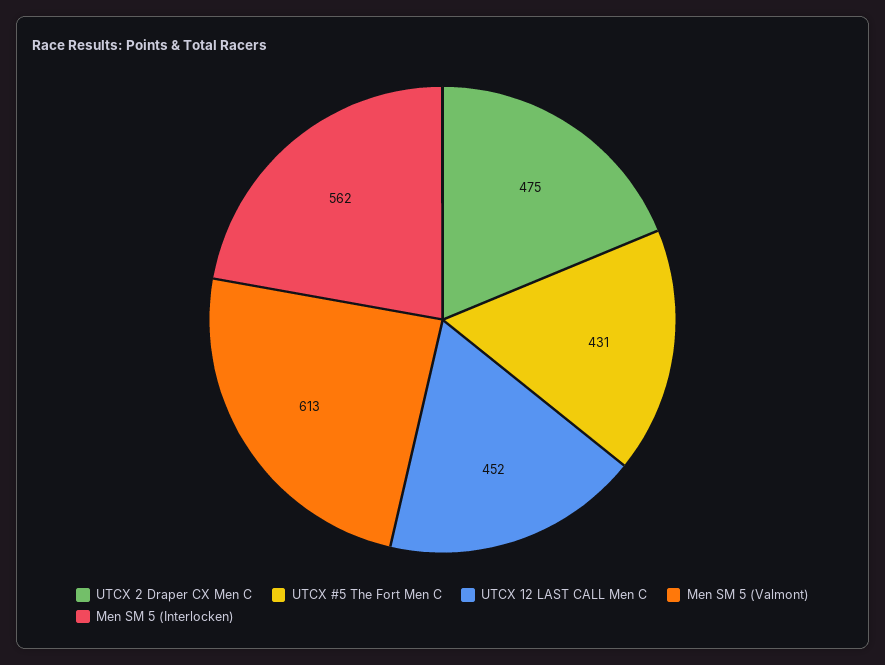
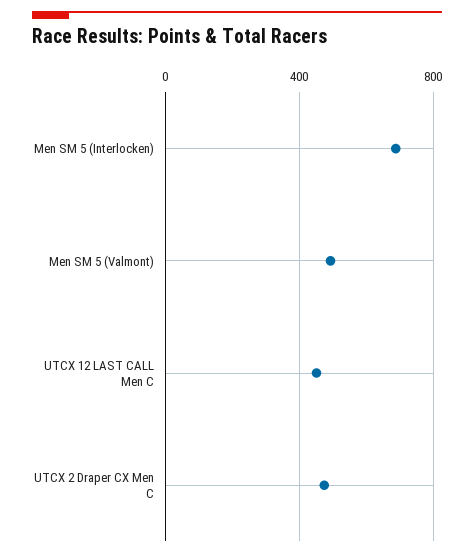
  {
    "UTCX 2 Draper CX Men C": 475,
-   "UTCX #5 The Fort Men C": 431,
    "UTCX 12 LAST CALL Men C": 452,
-   "Men SM 5 (Valmont)": 613,
+   "Men SM 5 (Valmont)": 500,
-   "Men SM 5 (Interlocken)": 562
+   "Men SM 5 (Interlocken)": 700
  }

